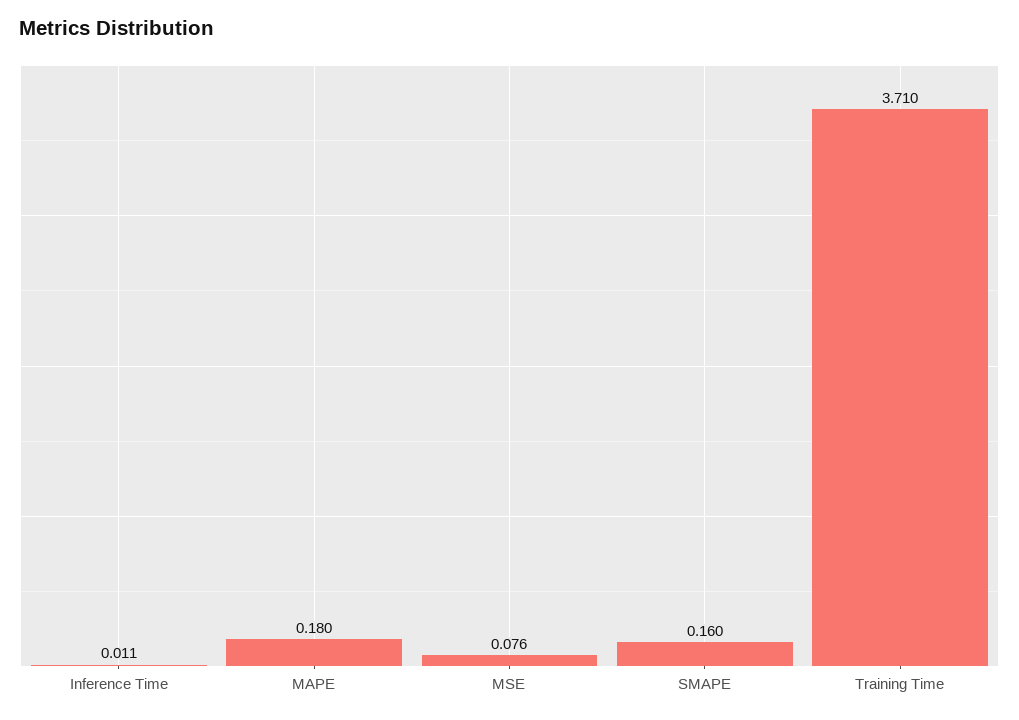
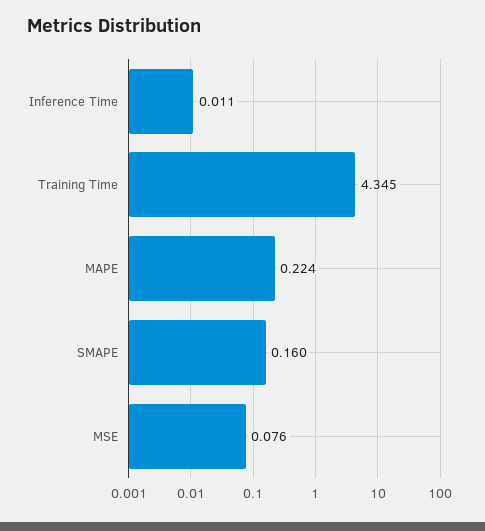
  {
    "Inference Time": 0.011,
-   "MAPE": 0.18,
+   "MAPE": 0.224,
    "MSE": 0.076,
    "SMAPE": 0.16,
-   "Training Time": 3.71
+   "Training Time": 4.345
  }

